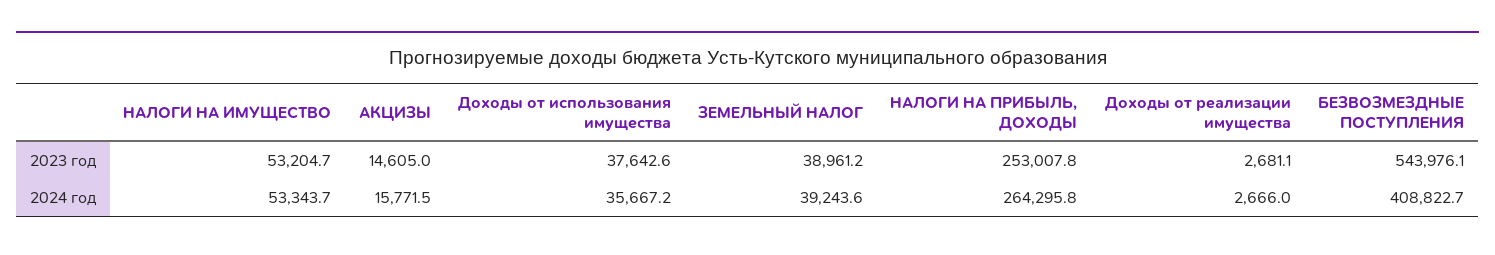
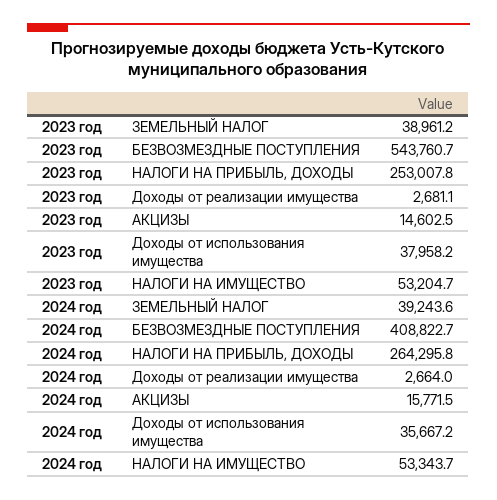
  {
    "НАЛОГИ НА ИМУЩЕСТВО": {
      "2023 год": 53204.7,
      "2024 год": 53343.7
    },
    "АКЦИЗЫ": {
-     "2023 год": 14605,
+     "2023 год": 14602.5,
      "2024 год": 15771.5
    },
    "Доходы от использования имущества": {
-     "2023 год": 37642.6,
+     "2023 год": 37958.2,
      "2024 год": 35667.2
    },
    "ЗЕМЕЛЬНЫЙ НАЛОГ": {
      "2023 год": 38961.2,
      "2024 год": 39243.6
    },
    "НАЛОГИ НА ПРИБЫЛЬ, ДОХОДЫ": {
      "2023 год": 253007.8,
      "2024 год": 264295.8
    },
    "Доходы от реализации имущества": {
      "2023 год": 2681.1,
-     "2024 год": 2666
+     "2024 год": 2664
    },
    "БЕЗВОЗМЕЗДНЫЕ ПОСТУПЛЕНИЯ": {
-     "2023 год": 543976.1,
+     "2023 год": 543760.7,
      "2024 год": 408822.7
    }
  }

